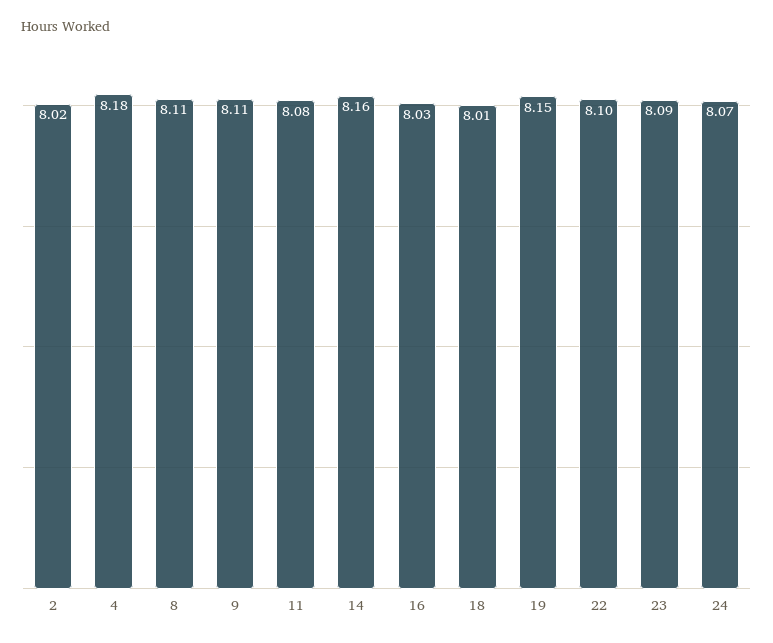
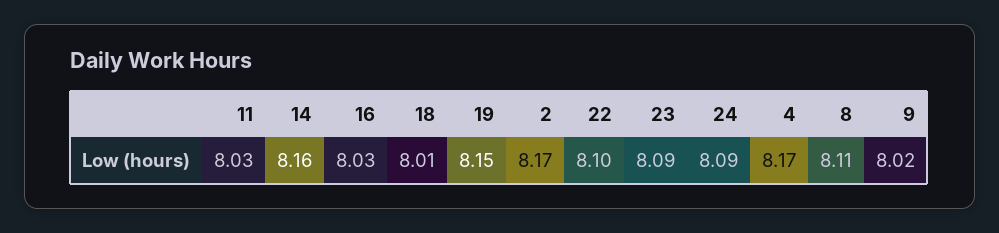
  {
-   "2": 8.02,
+   "2": 8.17,
-   "4": 8.18,
+   "4": 8.17,
    "8": 8.11,
-   "9": 8.11,
+   "9": 8.02,
-   "11": 8.08,
+   "11": 8.03,
    "14": 8.16,
    "16": 8.03,
    "18": 8.01,
    "19": 8.15,
    "22": 8.1,
    "23": 8.09,
-   "24": 8.07
+   "24": 8.09
  }

